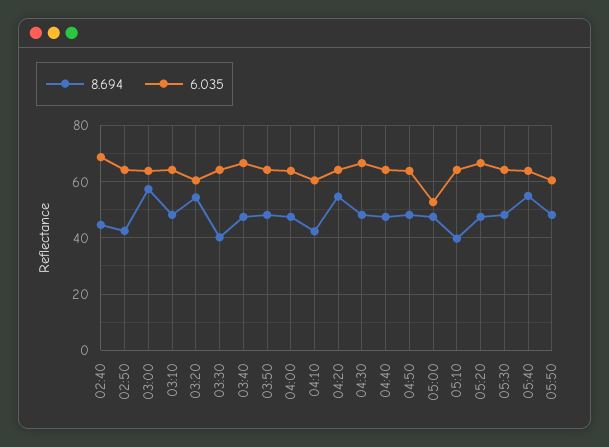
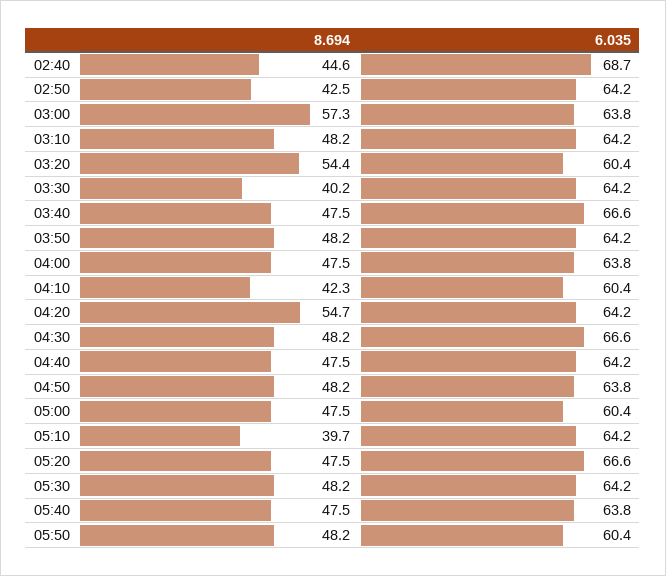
  {
    "8.694": {
      "02:40": 44.6,
      "02:50": 42.5,
      "03:00": 57.3,
      "03:10": 48.2,
      "03:20": 54.4,
      "03:30": 40.2,
      "03:40": 47.5,
      "03:50": 48.2,
      "04:00": 47.5,
      "04:10": 42.3,
      "04:20": 54.7,
      "04:30": 48.2,
      "04:40": 47.5,
      "04:50": 48.2,
      "05:00": 47.5,
      "05:10": 39.7,
      "05:20": 47.5,
      "05:30": 48.2,
-     "05:40": 55,
+     "05:40": 47.5,
      "05:50": 48.2
    },
    "6.035": {
      "02:40": 68.7,
      "02:50": 64.2,
      "03:00": 63.8,
      "03:10": 64.2,
      "03:20": 60.4,
      "03:30": 64.2,
      "03:40": 66.6,
      "03:50": 64.2,
      "04:00": 63.8,
      "04:10": 60.4,
      "04:20": 64.2,
      "04:30": 66.6,
      "04:40": 64.2,
      "04:50": 63.8,
-     "05:00": 52.5,
+     "05:00": 60.4,
      "05:10": 64.2,
      "05:20": 66.6,
      "05:30": 64.2,
      "05:40": 63.8,
      "05:50": 60.4
    }
  }

